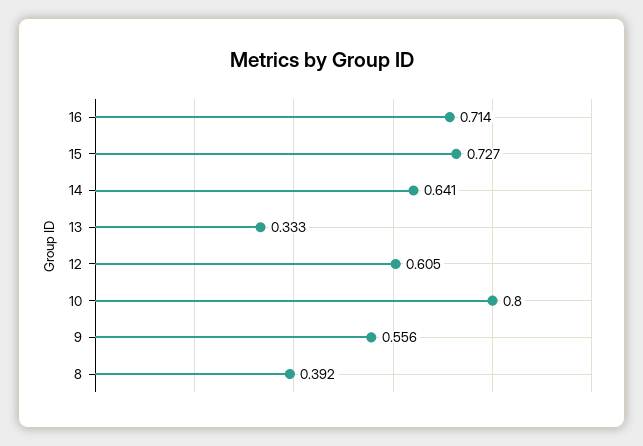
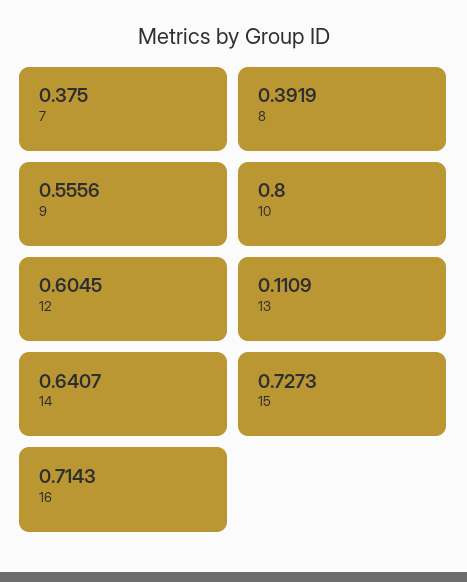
  {
    "16": 0.7143,
    "15": 0.7273,
    "14": 0.6407,
-   "13": 0.333,
+   "13": 0.1109,
    "12": 0.6045,
    "10": 0.8,
    "9": 0.5556,
-   "8": 0.3919
+   "8": 0.3919,
+   "7": 0.375
  }

